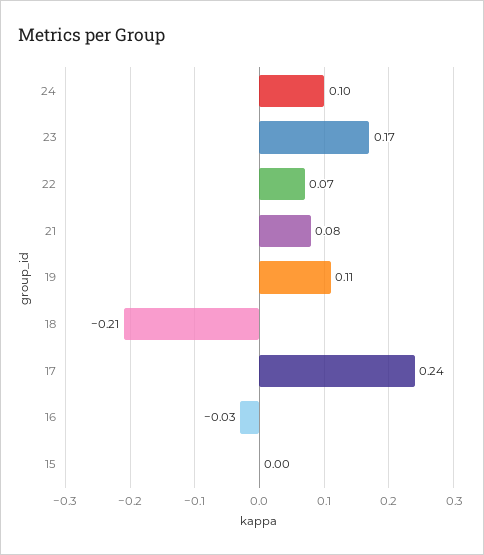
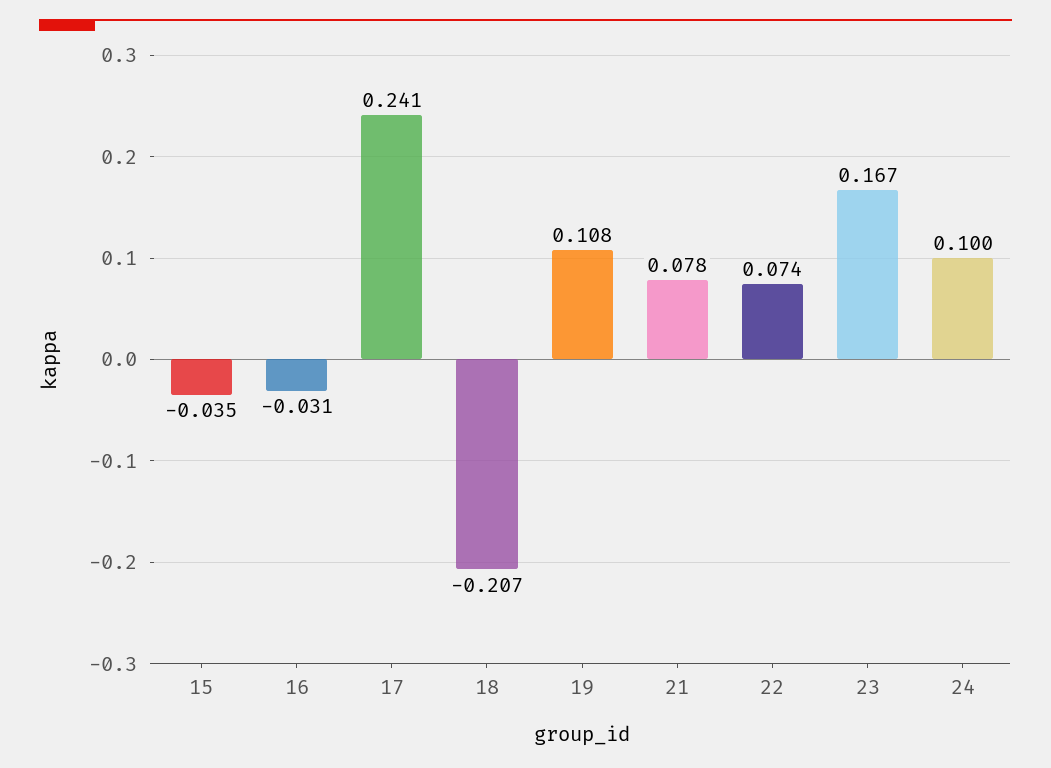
  {
    "24": 0.1,
    "23": 0.167,
    "22": 0.074,
    "21": 0.078,
    "19": 0.108,
    "18": -0.207,
    "17": 0.241,
    "16": -0.031,
-   "15": 0
+   "15": -0.035
  }

